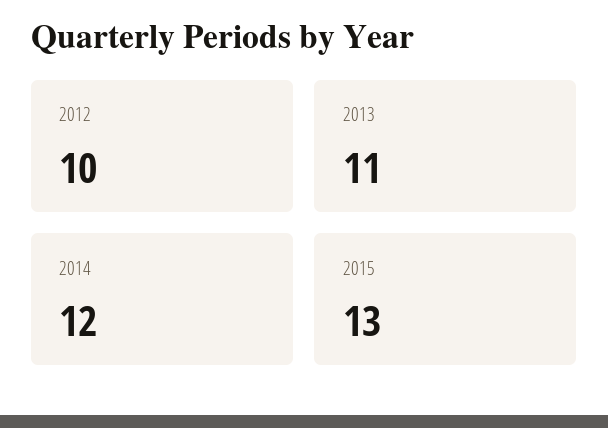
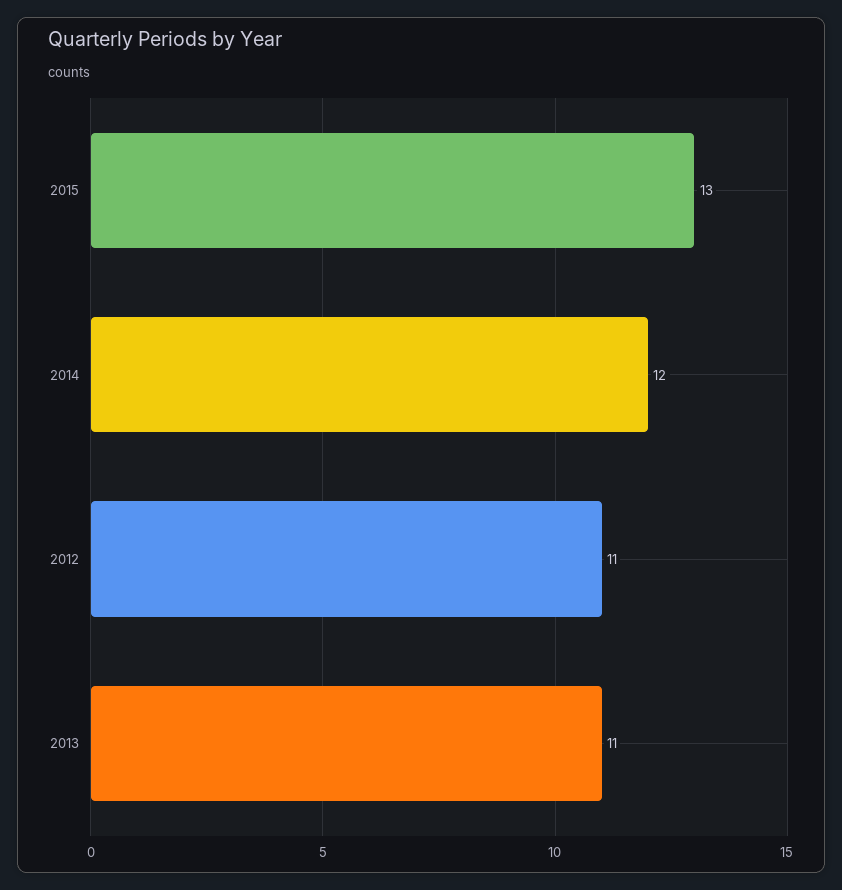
  {
-   "2012": 10,
+   "2012": 11,
    "2013": 11,
    "2014": 12,
    "2015": 13
  }

